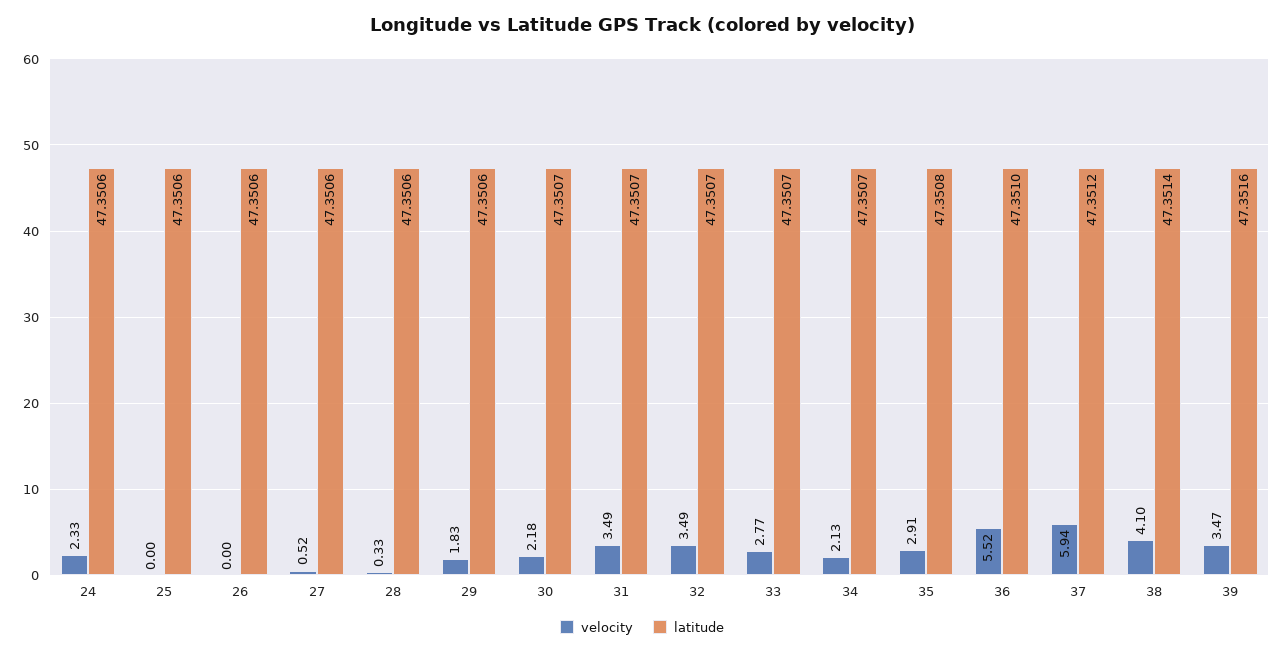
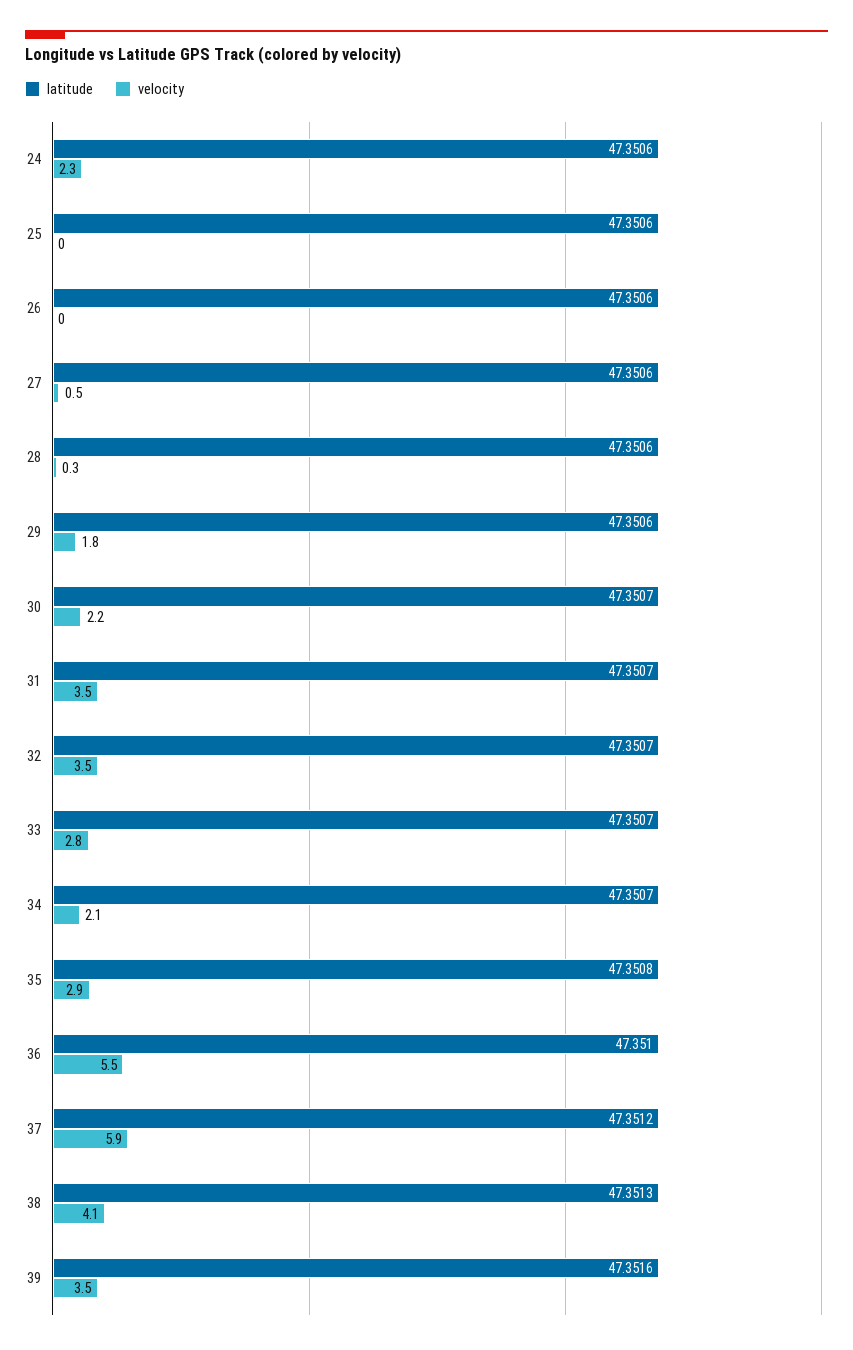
  {
    "velocity": {
      "24": 2.33,
      "25": 0,
      "26": 0,
      "27": 0.52,
      "28": 0.33,
      "29": 1.83,
      "30": 2.18,
      "31": 3.49,
      "32": 3.49,
      "33": 2.77,
      "34": 2.13,
      "35": 2.91,
      "36": 5.52,
      "37": 5.94,
      "38": 4.1,
      "39": 3.47
    },
    "latitude": {
      "24": 47.3506,
      "25": 47.3506,
      "26": 47.3506,
      "27": 47.3506,
      "28": 47.3506,
      "29": 47.3506,
      "30": 47.3507,
      "31": 47.3507,
      "32": 47.3507,
      "33": 47.3507,
      "34": 47.3507,
      "35": 47.3508,
      "36": 47.351,
      "37": 47.3512,
-     "38": 47.3514,
+     "38": 47.3513,
      "39": 47.3516
    }
  }

